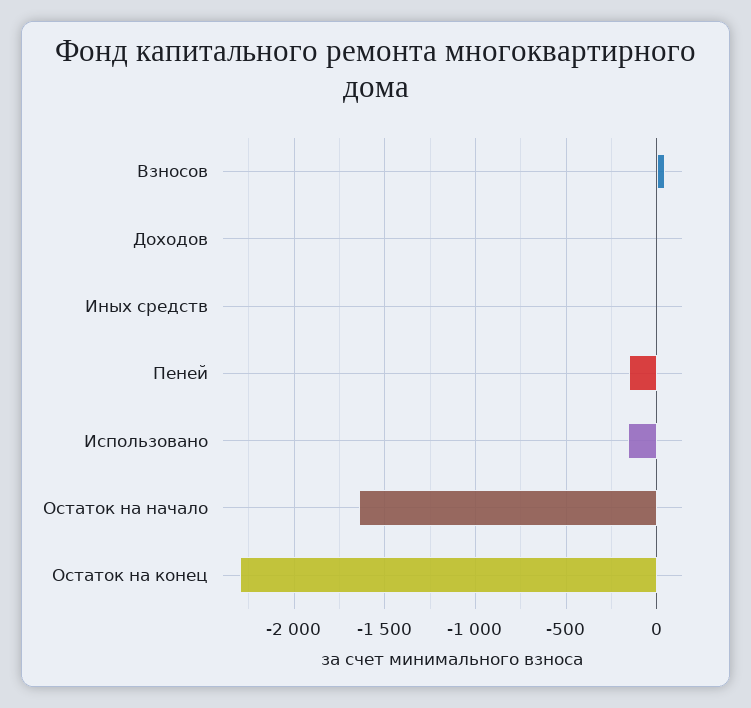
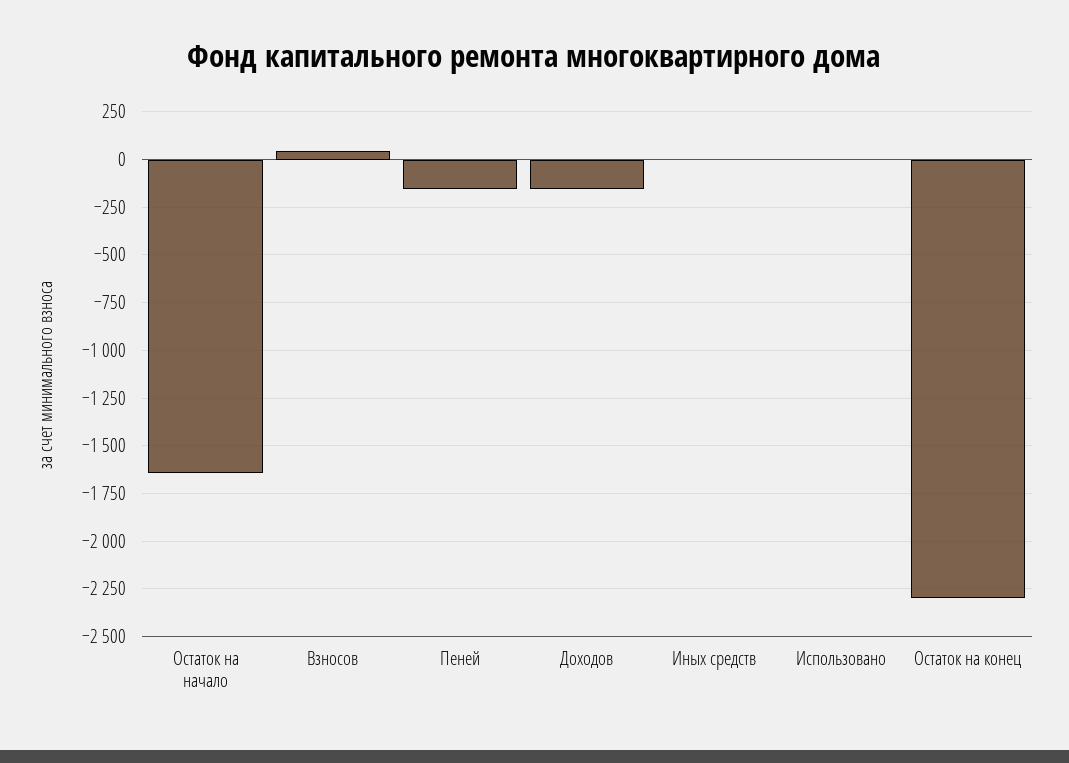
  {
    "Взносов": 50,
-   "Доходов": 0,
+   "Доходов": -150,
    "Иных средств": 0,
    "Пеней": -150,
-   "Использовано": -150,
+   "Использовано": 0,
    "Остаток на начало": -1650,
    "Остаток на конец": -2300
  }

